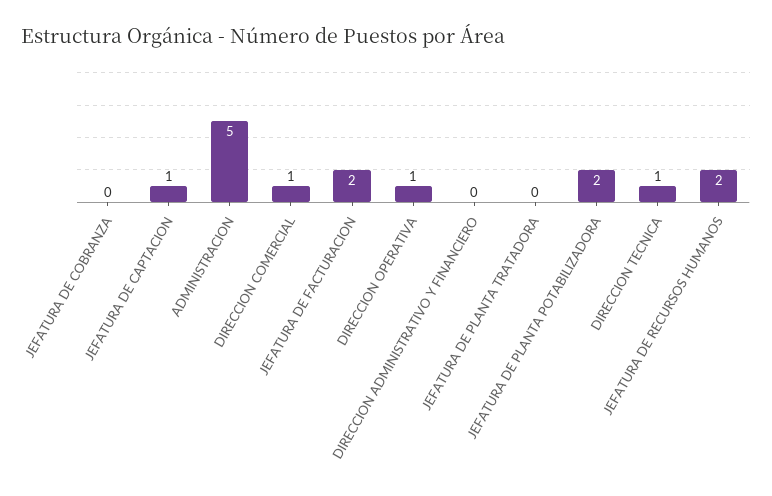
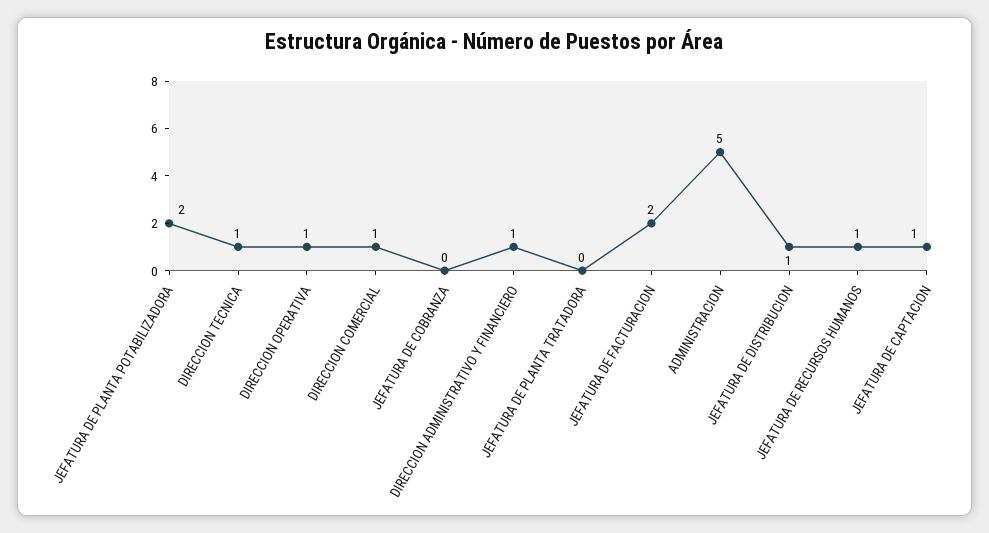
  {
    "JEFATURA DE COBRANZA": 0,
    "JEFATURA DE CAPTACION": 1,
    "ADMINISTRACION": 5,
    "DIRECCION COMERCIAL": 1,
    "JEFATURA DE FACTURACION": 2,
    "DIRECCION OPERATIVA": 1,
-   "DIRECCION ADMINISTRATIVO Y FINANCIERO": 0,
+   "DIRECCION ADMINISTRATIVO Y FINANCIERO": 1,
    "JEFATURA DE PLANTA TRATADORA": 0,
    "JEFATURA DE PLANTA POTABILIZADORA": 2,
    "DIRECCION TECNICA": 1,
-   "JEFATURA DE RECURSOS HUMANOS": 2
+   "JEFATURA DE RECURSOS HUMANOS": 1,
+   "JEFATURA DE DISTRIBUCION": 1
  }

